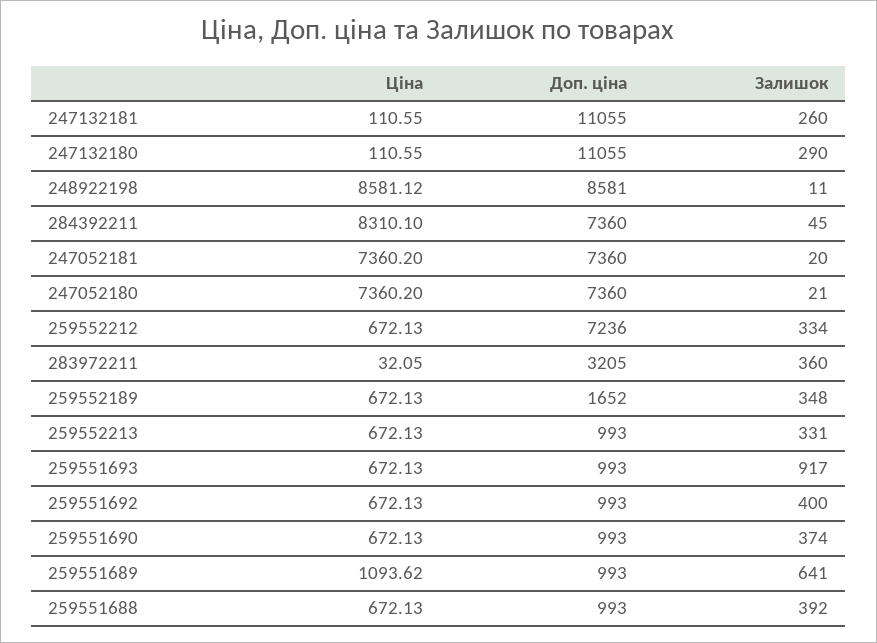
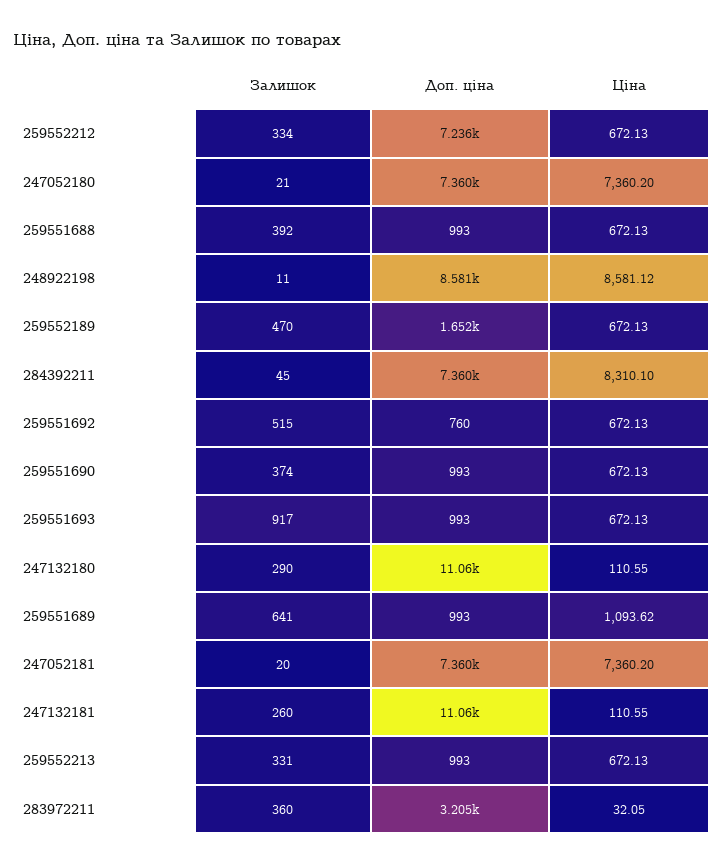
  {
    "Ціна": {
      "247132181": 110.55,
      "247132180": 110.55,
      "248922198": 8581.12,
      "284392211": 8310.1,
      "247052181": 7360.2,
      "247052180": 7360.2,
      "259552212": 672.13,
      "283972211": 32.05,
      "259552189": 672.13,
      "259552213": 672.13,
      "259551693": 672.13,
      "259551692": 672.13,
      "259551690": 672.13,
      "259551689": 1093.62,
      "259551688": 672.13
    },
    "Доп. ціна": {
      "247132181": 11055,
      "247132180": 11055,
      "248922198": 8581,
      "284392211": 7360,
      "247052181": 7360,
      "247052180": 7360,
      "259552212": 7236,
      "283972211": 3205,
      "259552189": 1652,
      "259552213": 993,
      "259551693": 993,
-     "259551692": 993,
+     "259551692": 760,
      "259551690": 993,
      "259551689": 993,
      "259551688": 993
    },
    "Залишок": {
      "247132181": 260,
      "247132180": 290,
      "248922198": 11,
      "284392211": 45,
      "247052181": 20,
      "247052180": 21,
      "259552212": 334,
      "283972211": 360,
-     "259552189": 348,
+     "259552189": 470,
      "259552213": 331,
      "259551693": 917,
-     "259551692": 400,
+     "259551692": 515,
      "259551690": 374,
      "259551689": 641,
      "259551688": 392
    }
  }

